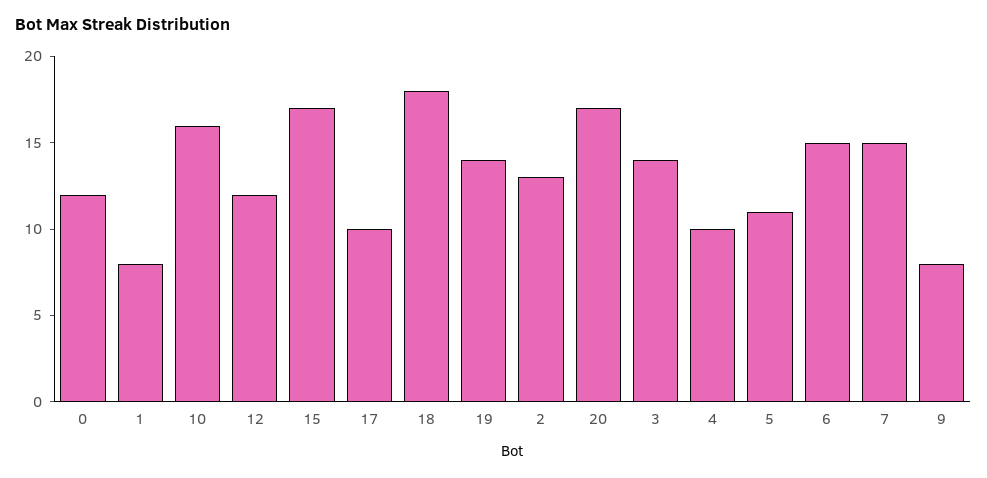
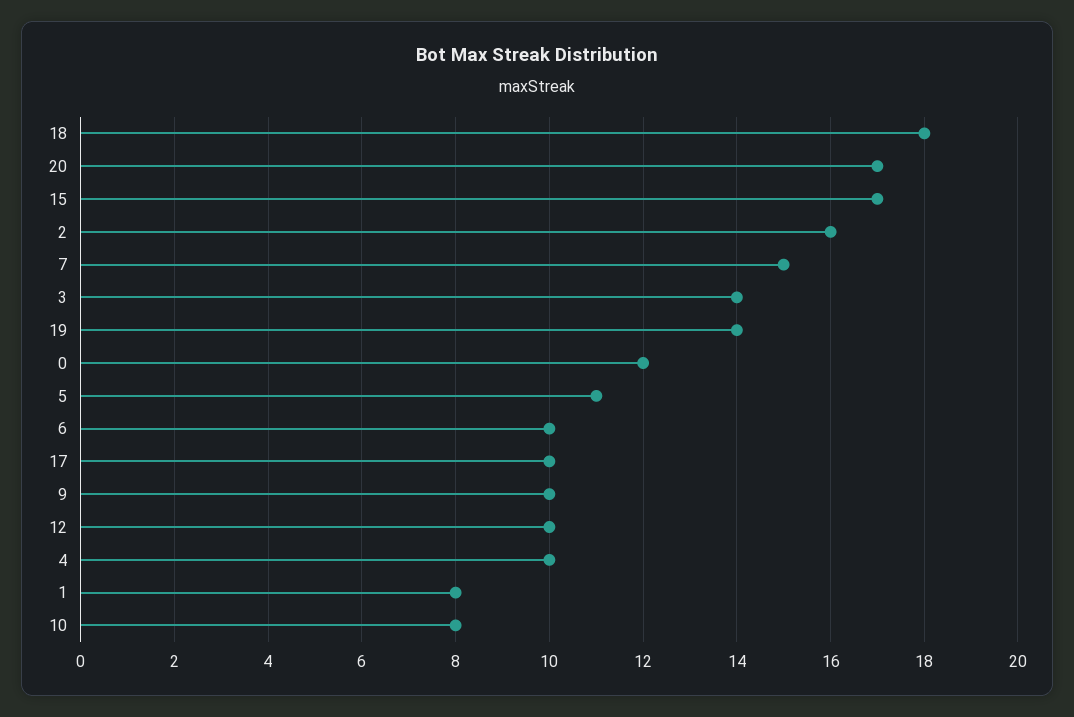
  {
    "0": 12,
    "1": 8,
-   "10": 16,
+   "10": 8,
-   "12": 12,
+   "12": 10,
    "15": 17,
    "17": 10,
    "18": 18,
    "19": 14,
-   "2": 13,
+   "2": 16,
    "20": 17,
    "3": 14,
    "4": 10,
    "5": 11,
-   "6": 15,
+   "6": 10,
    "7": 15,
-   "9": 8
+   "9": 10
  }

